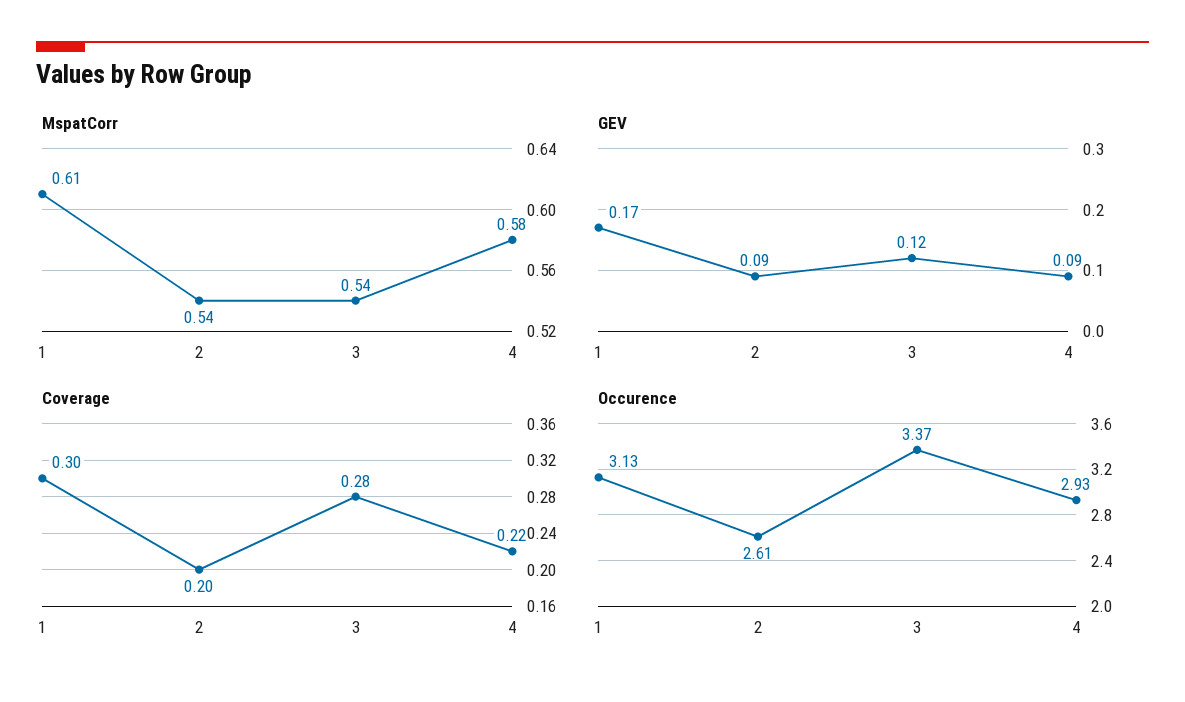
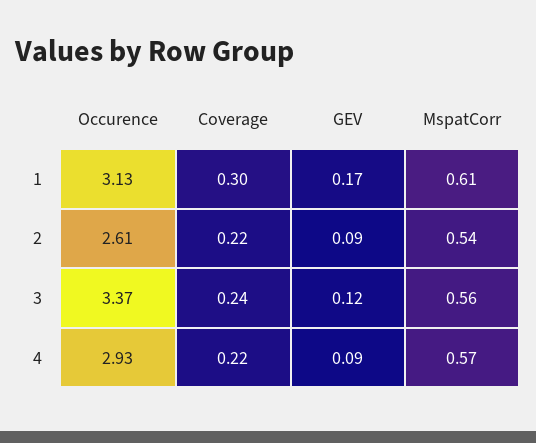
  {
    "MspatCorr": {
      "1": 0.61,
      "2": 0.54,
-     "3": 0.54,
+     "3": 0.56,
-     "4": 0.58
+     "4": 0.57
    },
    "GEV": {
      "1": 0.17,
      "2": 0.09,
      "3": 0.12,
      "4": 0.09
    },
    "Coverage": {
      "1": 0.3,
-     "2": 0.2,
+     "2": 0.22,
-     "3": 0.28,
+     "3": 0.24,
      "4": 0.22
    },
    "Occurence": {
      "1": 3.13,
      "2": 2.61,
      "3": 3.37,
      "4": 2.93
    }
  }

